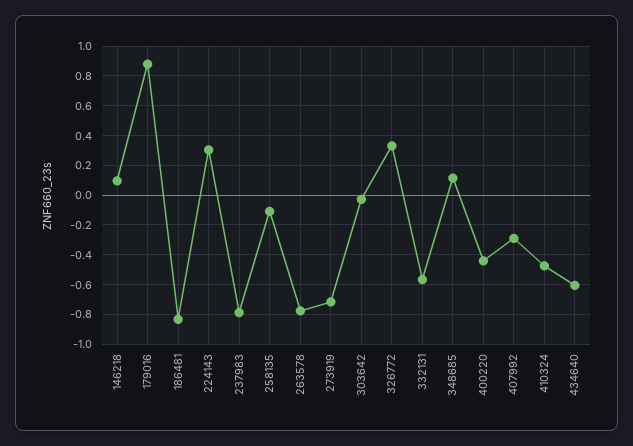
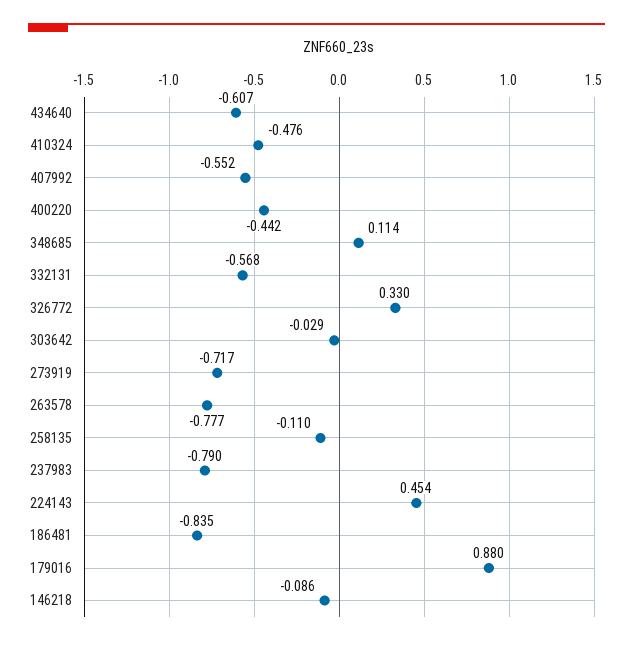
  {
-   "146218": 0.1,
+   "146218": -0.086,
    "179016": 0.88,
    "186481": -0.835,
-   "224143": 0.3,
+   "224143": 0.454,
    "237983": -0.79,
    "258135": -0.11,
    "263578": -0.777,
    "273919": -0.717,
    "303642": -0.029,
    "326772": 0.33,
    "332131": -0.568,
    "348685": 0.114,
    "400220": -0.442,
-   "407992": -0.3,
+   "407992": -0.552,
    "410324": -0.476,
    "434640": -0.607
  }

